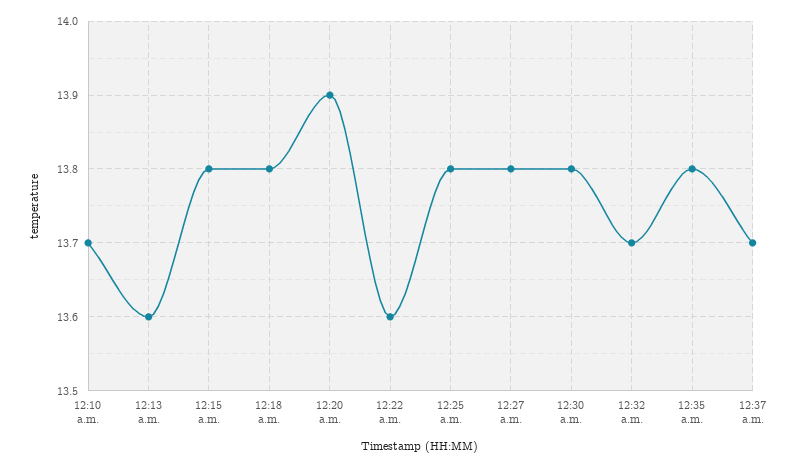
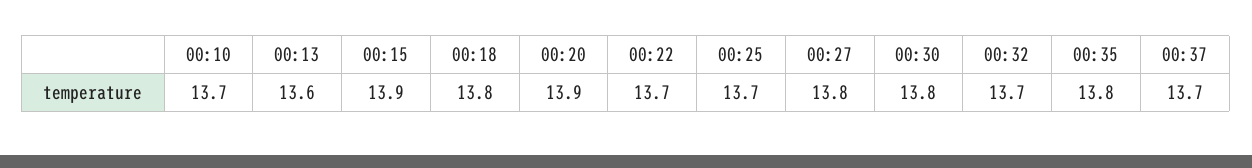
  {
    "12:10 a.m.": 13.7,
    "12:13 a.m.": 13.6,
-   "12:15 a.m.": 13.8,
+   "12:15 a.m.": 13.9,
    "12:18 a.m.": 13.8,
    "12:20 a.m.": 13.9,
-   "12:22 a.m.": 13.6,
+   "12:22 a.m.": 13.7,
-   "12:25 a.m.": 13.8,
+   "12:25 a.m.": 13.7,
    "12:27 a.m.": 13.8,
    "12:30 a.m.": 13.8,
    "12:32 a.m.": 13.7,
    "12:35 a.m.": 13.8,
    "12:37 a.m.": 13.7
  }

